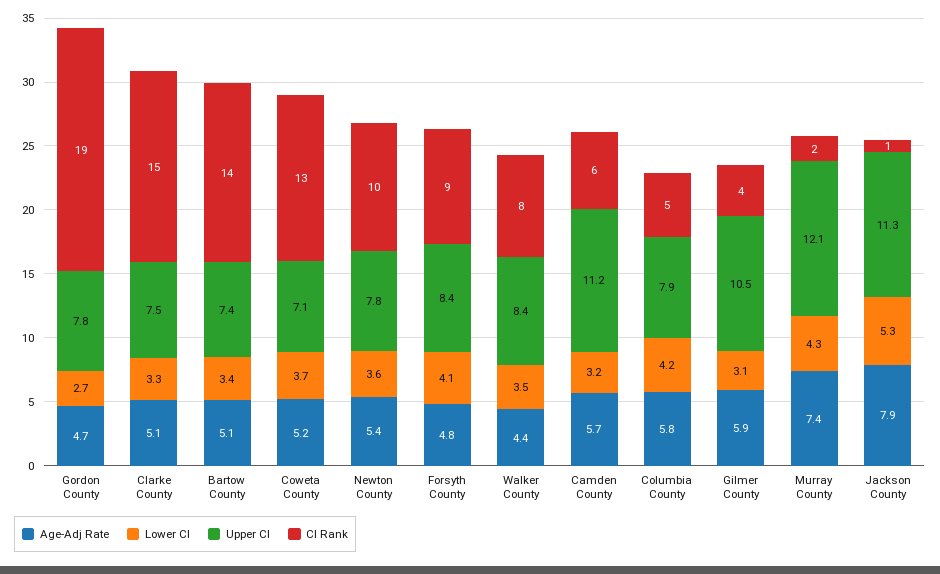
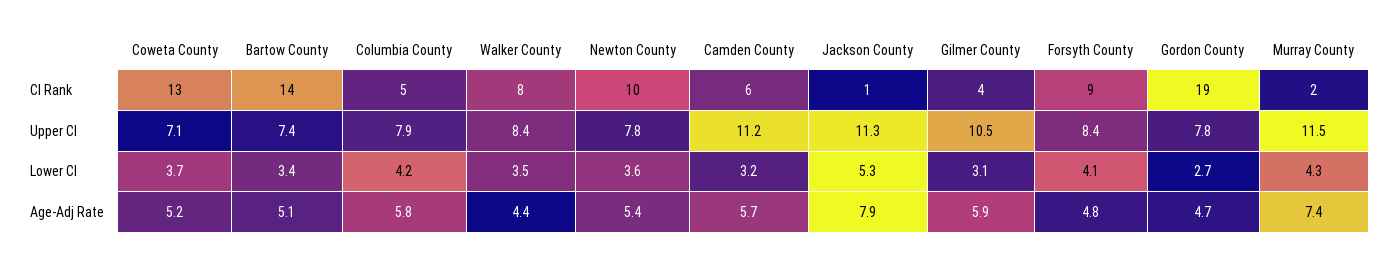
  {
    "Age-Adj Rate": {
      "Gordon County": 4.7,
-     "Clarke County": 5.1,
      "Bartow County": 5.1,
      "Coweta County": 5.2,
      "Newton County": 5.4,
      "Forsyth County": 4.8,
      "Walker County": 4.4,
      "Camden County": 5.7,
      "Columbia County": 5.8,
      "Gilmer County": 5.9,
      "Murray County": 7.4,
      "Jackson County": 7.9
    },
    "Lower CI": {
      "Gordon County": 2.7,
-     "Clarke County": 3.3,
      "Bartow County": 3.4,
      "Coweta County": 3.7,
      "Newton County": 3.6,
      "Forsyth County": 4.1,
      "Walker County": 3.5,
      "Camden County": 3.2,
      "Columbia County": 4.2,
      "Gilmer County": 3.1,
      "Murray County": 4.3,
      "Jackson County": 5.3
    },
    "Upper CI": {
      "Gordon County": 7.8,
-     "Clarke County": 7.5,
      "Bartow County": 7.4,
      "Coweta County": 7.1,
      "Newton County": 7.8,
      "Forsyth County": 8.4,
      "Walker County": 8.4,
      "Camden County": 11.2,
      "Columbia County": 7.9,
      "Gilmer County": 10.5,
-     "Murray County": 12.1,
+     "Murray County": 11.5,
      "Jackson County": 11.3
    },
    "CI Rank": {
      "Gordon County": 19,
-     "Clarke County": 15,
      "Bartow County": 14,
      "Coweta County": 13,
      "Newton County": 10,
      "Forsyth County": 9,
      "Walker County": 8,
      "Camden County": 6,
      "Columbia County": 5,
      "Gilmer County": 4,
      "Murray County": 2,
      "Jackson County": 1
    }
  }

